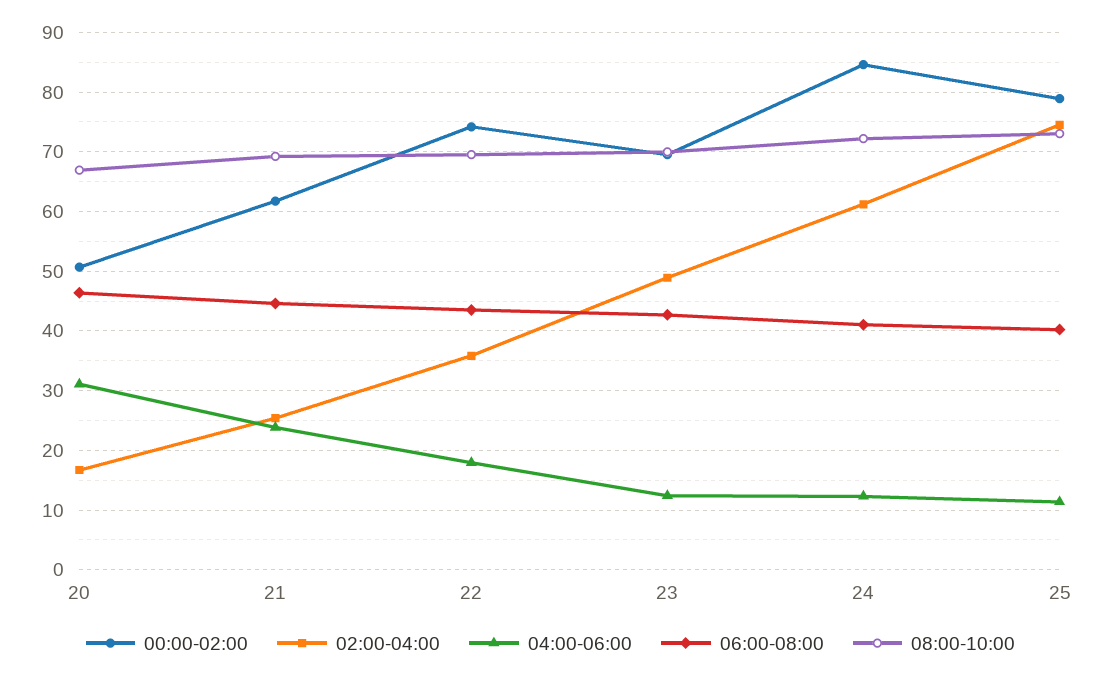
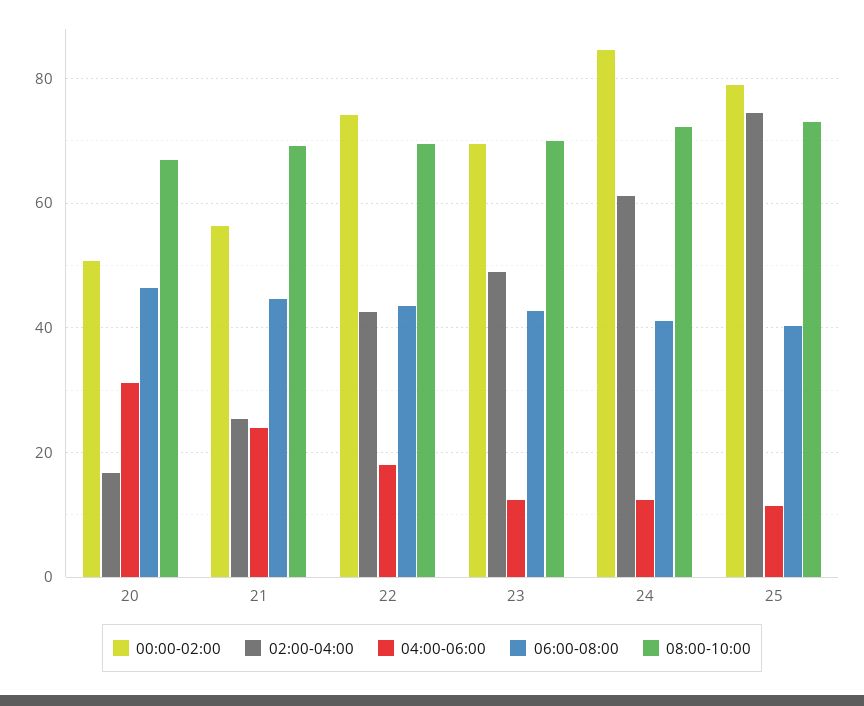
  {
    "00:00-02:00": {
      "20": 50,
-     "21": 62,
+     "21": 56,
      "22": 74,
      "23": 70,
      "24": 84,
      "25": 78
    },
    "02:00-04:00": {
      "20": 16,
      "21": 26,
-     "22": 36,
+     "22": 42,
      "23": 48,
      "24": 62,
      "25": 74
    },
    "04:00-06:00": {
      "20": 32,
      "21": 24,
      "22": 18,
      "23": 12,
      "24": 12,
      "25": 12
    },
    "06:00-08:00": {
      "20": 46,
      "21": 44,
      "22": 44,
      "23": 42,
      "24": 42,
      "25": 40
    },
    "08:00-10:00": {
      "20": 66,
      "21": 70,
      "22": 70,
      "23": 70,
      "24": 72,
      "25": 74
    }
  }

